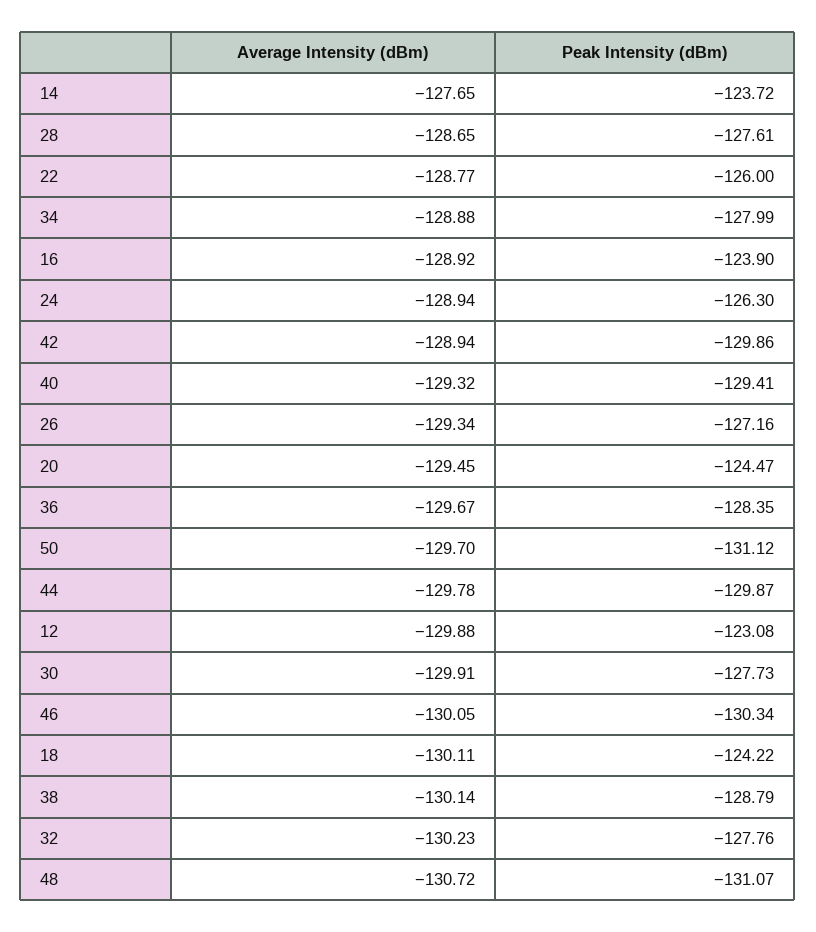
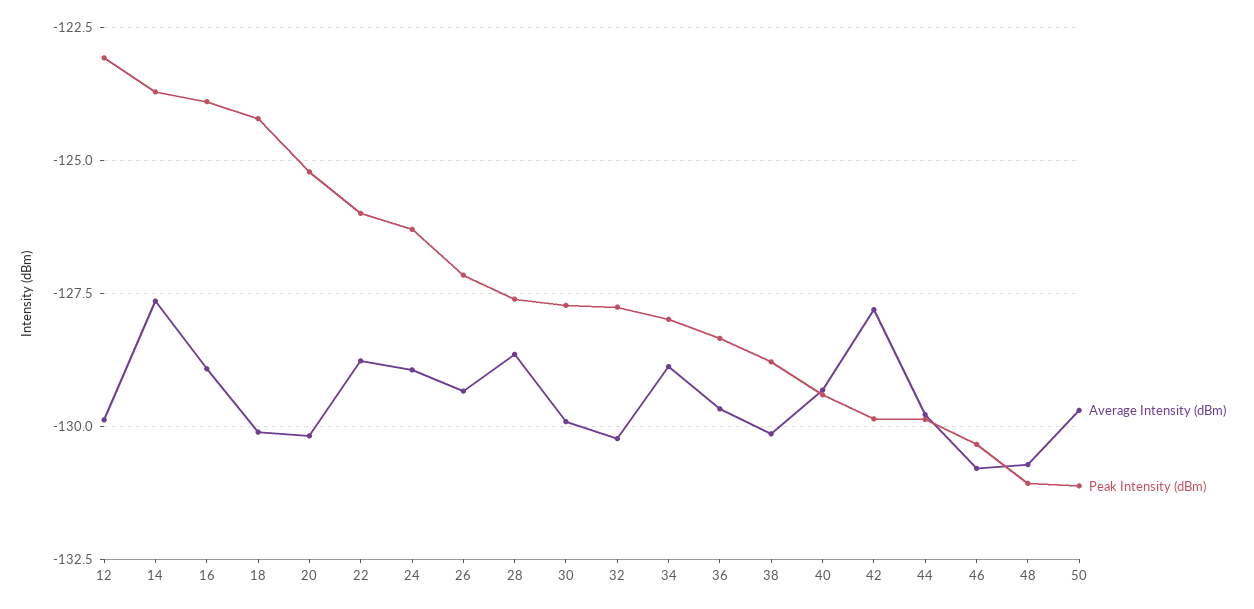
  {
    "Average Intensity (dBm)": {
      "14": -127.65,
      "28": -128.65,
      "22": -128.77,
      "34": -128.88,
      "16": -128.92,
      "24": -128.94,
-     "42": -128.94,
+     "42": -127.75,
      "40": -129.32,
      "26": -129.34,
-     "20": -129.45,
+     "20": -130.25,
      "36": -129.67,
      "50": -129.7,
      "44": -129.78,
      "12": -129.88,
      "30": -129.91,
-     "46": -130.05,
+     "46": -130.75,
      "18": -130.11,
      "38": -130.14,
      "32": -130.23,
      "48": -130.72
    },
    "Peak Intensity (dBm)": {
      "14": -123.72,
      "28": -127.61,
      "22": -126,
      "34": -127.99,
      "16": -123.9,
      "24": -126.3,
      "42": -129.86,
      "40": -129.41,
      "26": -127.16,
-     "20": -124.47,
+     "20": -125.25,
      "36": -128.35,
      "50": -131.12,
      "44": -129.87,
      "12": -123.08,
      "30": -127.73,
      "46": -130.34,
      "18": -124.22,
      "38": -128.79,
      "32": -127.76,
      "48": -131.07
    }
  }

